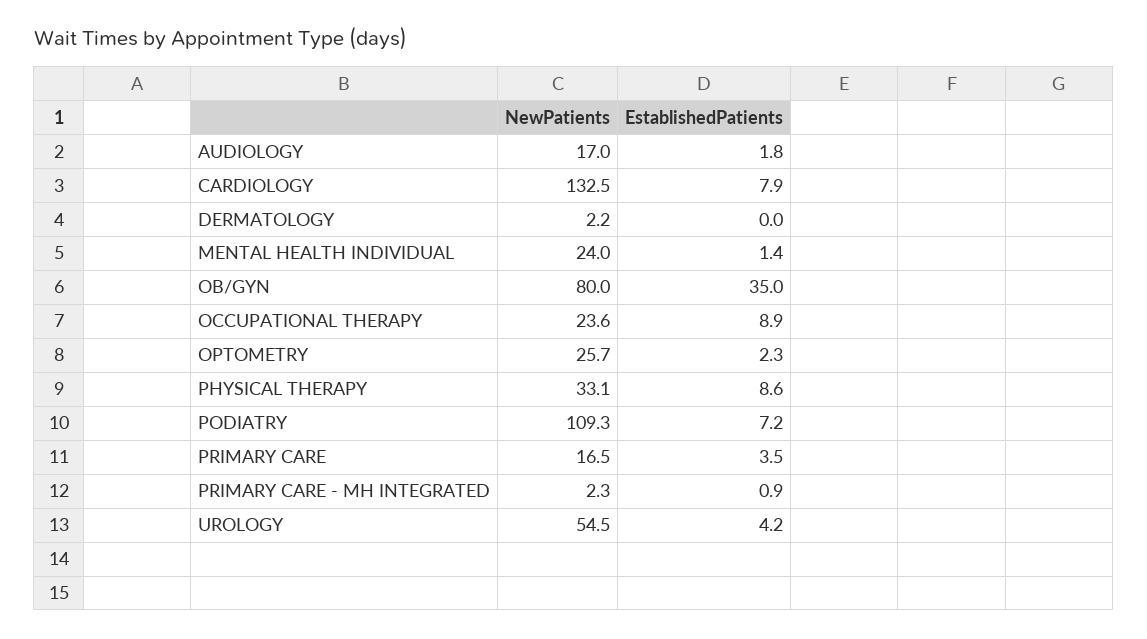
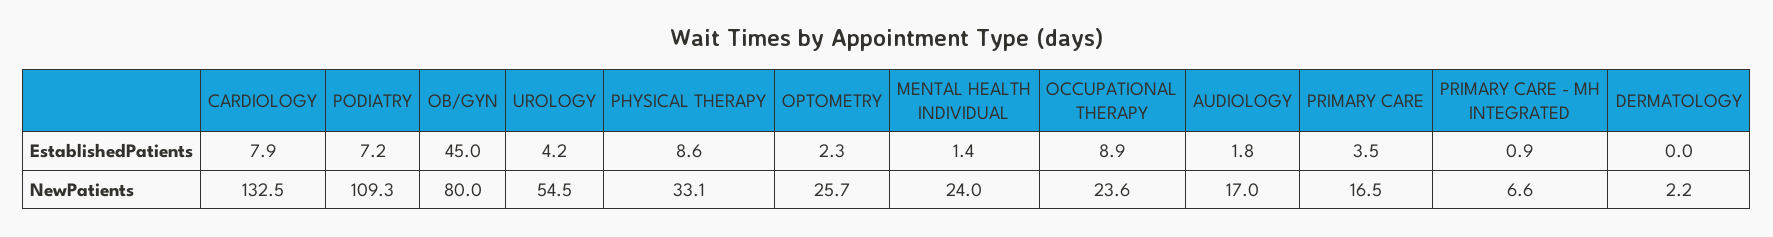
  {
    "NewPatients": {
      "AUDIOLOGY": 17,
      "CARDIOLOGY": 132.5,
      "DERMATOLOGY": 2.2,
      "MENTAL HEALTH INDIVIDUAL": 24,
      "OB/GYN": 80,
      "OCCUPATIONAL THERAPY": 23.6,
      "OPTOMETRY": 25.7,
      "PHYSICAL THERAPY": 33.1,
      "PODIATRY": 109.3,
      "PRIMARY CARE": 16.5,
-     "PRIMARY CARE - MH INTEGRATED": 2.3,
+     "PRIMARY CARE - MH INTEGRATED": 6.6,
      "UROLOGY": 54.5
    },
    "EstablishedPatients": {
      "AUDIOLOGY": 1.8,
      "CARDIOLOGY": 7.9,
      "DERMATOLOGY": 0,
      "MENTAL HEALTH INDIVIDUAL": 1.4,
-     "OB/GYN": 35,
+     "OB/GYN": 45,
      "OCCUPATIONAL THERAPY": 8.9,
      "OPTOMETRY": 2.3,
      "PHYSICAL THERAPY": 8.6,
      "PODIATRY": 7.2,
      "PRIMARY CARE": 3.5,
      "PRIMARY CARE - MH INTEGRATED": 0.9,
      "UROLOGY": 4.2
    }
  }

